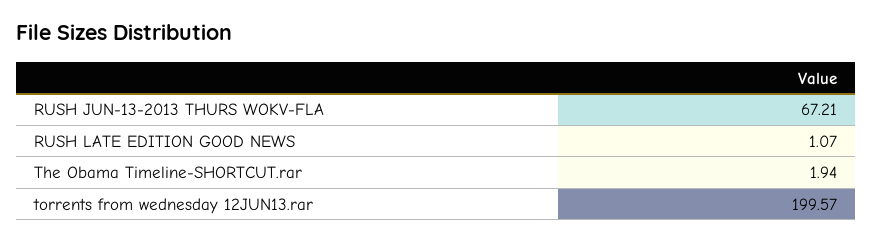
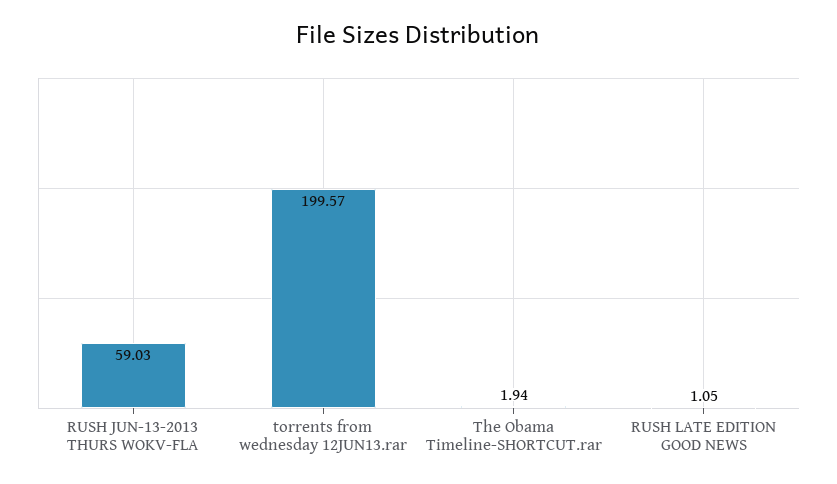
  {
-   "RUSH JUN-13-2013 THURS WOKV-FLA": 67.21,
+   "RUSH JUN-13-2013 THURS WOKV-FLA": 59.03,
-   "RUSH LATE EDITION GOOD NEWS": 1.07,
+   "RUSH LATE EDITION GOOD NEWS": 1.05,
    "The Obama Timeline-SHORTCUT.rar": 1.94,
    "torrents from wednesday 12JUN13.rar": 199.57
  }

